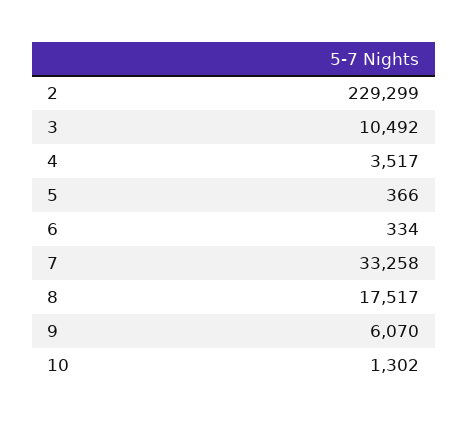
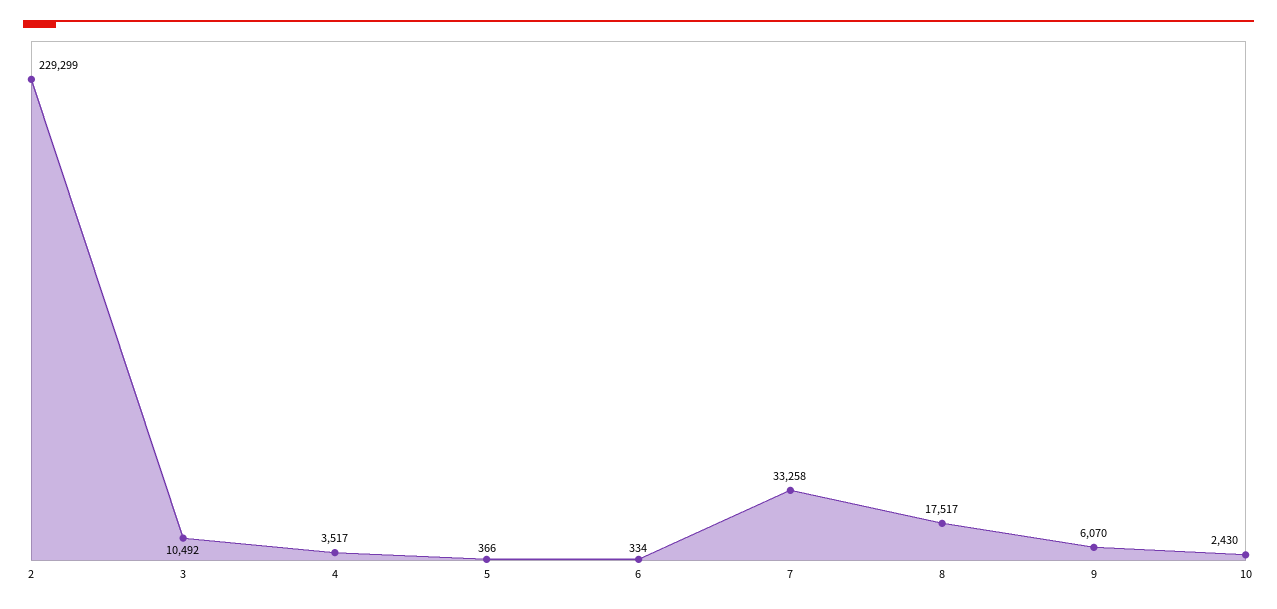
  {
    "2": 229299,
    "3": 10492,
    "4": 3517,
    "5": 366,
    "6": 334,
    "7": 33258,
    "8": 17517,
    "9": 6070,
-   "10": 1302
+   "10": 2430
  }

